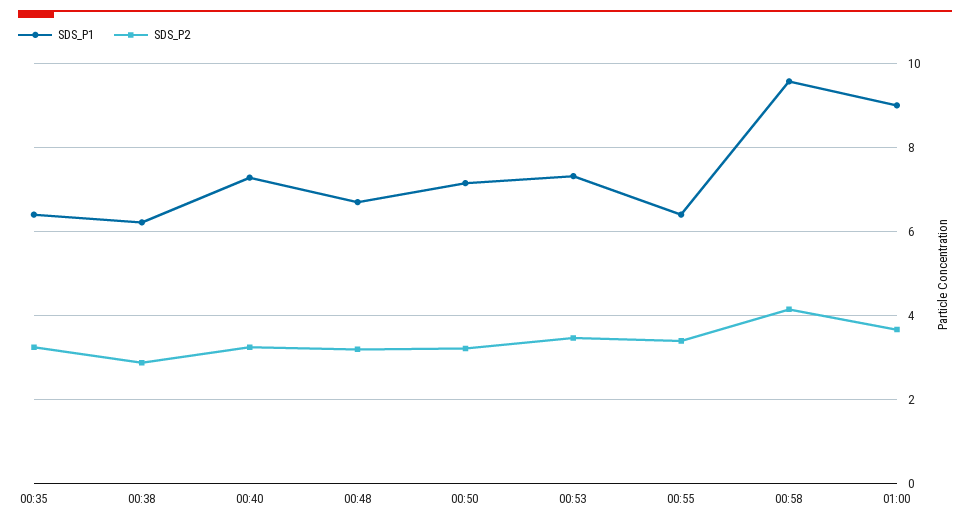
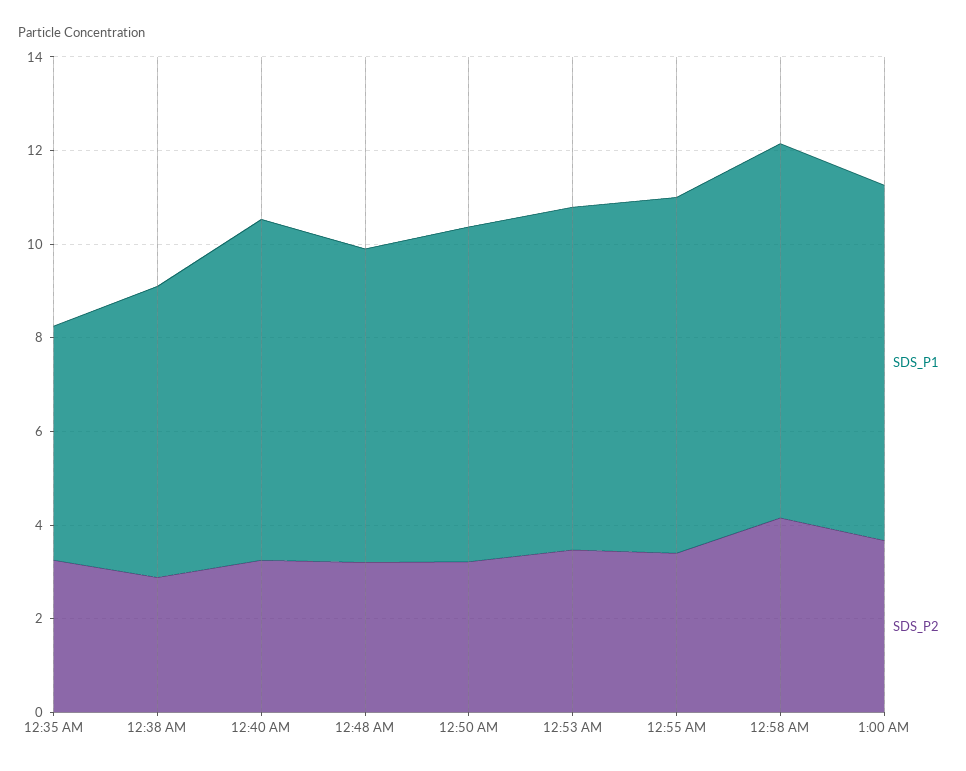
  {
    "SDS_P1": {
-     "00:35": 6.4,
+     "00:35": 5,
      "00:38": 6.2,
      "00:40": 7.2,
      "00:48": 6.8,
      "00:50": 7.2,
      "00:53": 7.4,
-     "00:55": 6.4,
+     "00:55": 7.5,
-     "00:58": 9.6,
+     "00:58": 8,
-     "01:00": 9
+     "01:00": 7.5
    },
    "SDS_P2": {
      "00:35": 3.2,
      "00:38": 2.8,
      "00:40": 3.2,
      "00:48": 3.2,
      "00:50": 3.2,
      "00:53": 3.4,
      "00:55": 3.4,
      "00:58": 4.2,
      "01:00": 3.6
    }
  }

